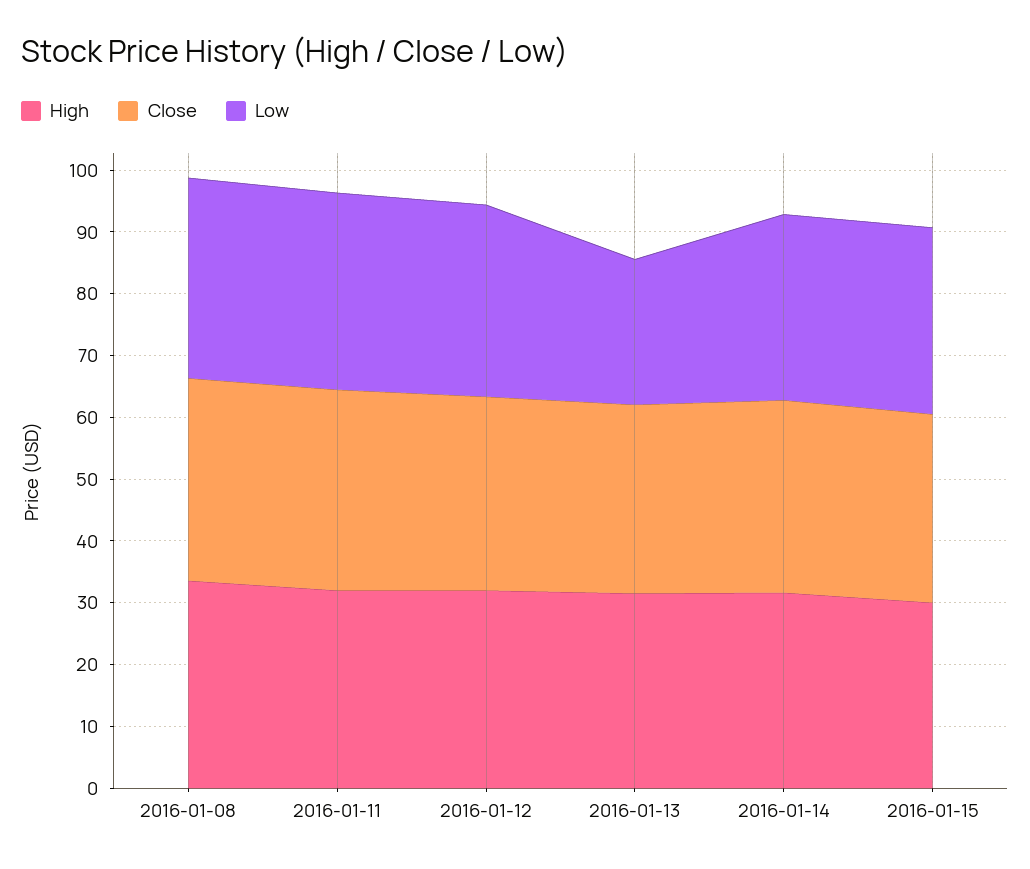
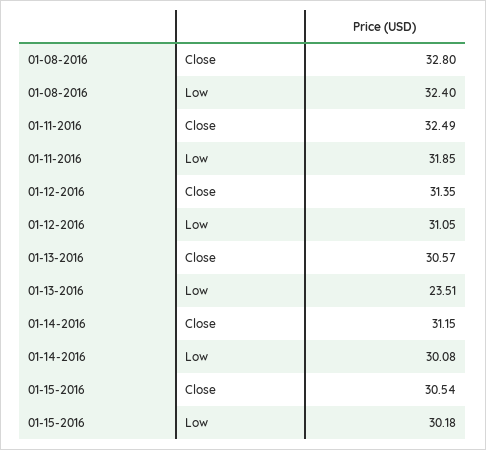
  {
-   "High": {
-     "2016-01-08": 34,
-     "2016-01-11": 32,
-     "2016-01-12": 32,
-     "2016-01-13": 32,
-     "2016-01-14": 32,
-     "2016-01-15": 30
-   },
    "Close": {
      "2016-01-08": 32.8,
      "2016-01-11": 32.49,
      "2016-01-12": 31.35,
      "2016-01-13": 30.57,
      "2016-01-14": 31.15,
      "2016-01-15": 30.54
    },
    "Low": {
      "2016-01-08": 32.4,
      "2016-01-11": 31.85,
      "2016-01-12": 31.05,
      "2016-01-13": 23.51,
      "2016-01-14": 30.08,
      "2016-01-15": 30.18
    }
  }

